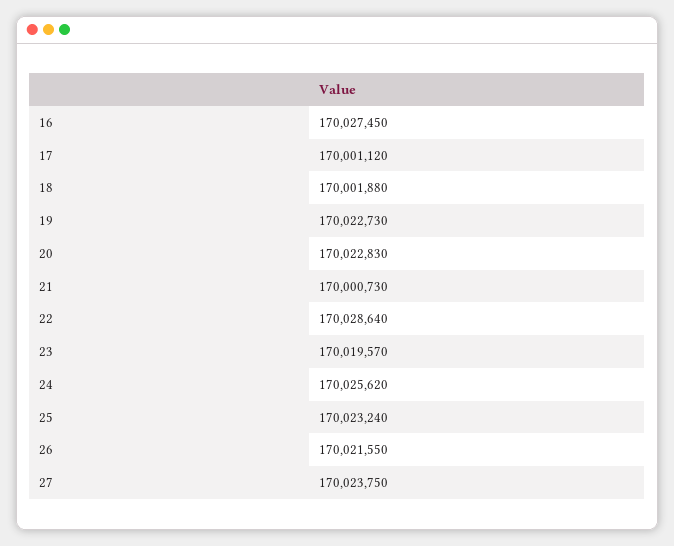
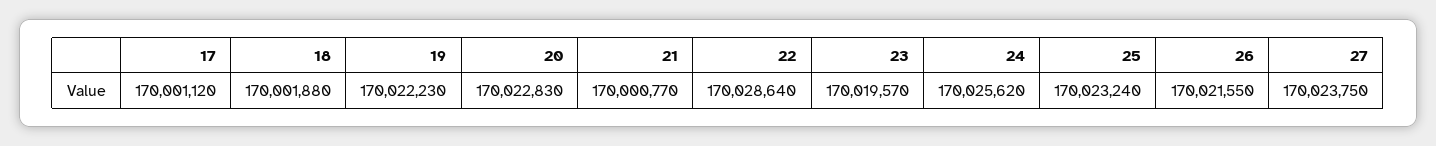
  {
-   "16": 170027450,
    "17": 170001120,
    "18": 170001880,
-   "19": 170022730,
+   "19": 170022230,
    "20": 170022830,
-   "21": 170000730,
+   "21": 170000770,
    "22": 170028640,
    "23": 170019570,
    "24": 170025620,
    "25": 170023240,
    "26": 170021550,
    "27": 170023750
  }

